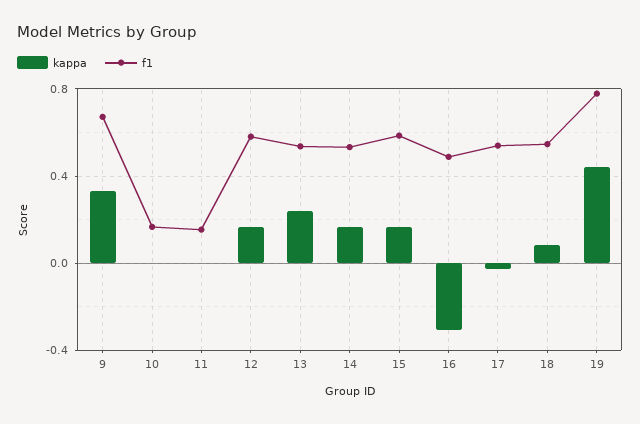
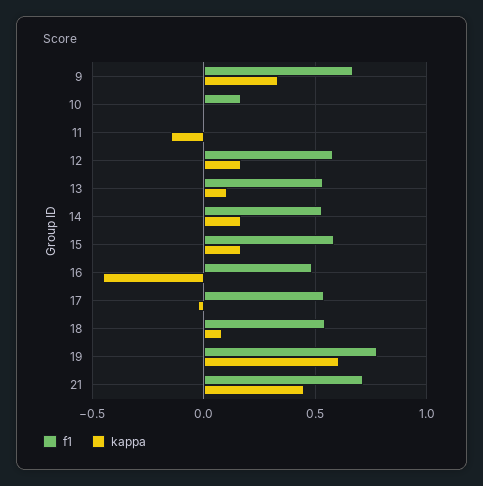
  {
    "kappa": {
      "9": 0.35,
      "10": 0,
-     "11": 0,
+     "11": -0.15,
      "12": 0.15,
-     "13": 0.25,
+     "13": 0.1,
      "14": 0.15,
      "15": 0.15,
-     "16": -0.3,
+     "16": -0.45,
      "17": 0,
      "18": 0.1,
-     "19": 0.45
+     "19": 0.6,
+     "21": 0.45
    },
    "f1": {
      "9": 0.65,
      "10": 0.15,
-     "11": 0.15,
+     "11": 0,
      "12": 0.6,
      "13": 0.55,
      "14": 0.55,
      "15": 0.6,
      "16": 0.5,
      "17": 0.55,
      "18": 0.55,
-     "19": 0.8
+     "19": 0.8,
+     "21": 0.7
    }
  }

